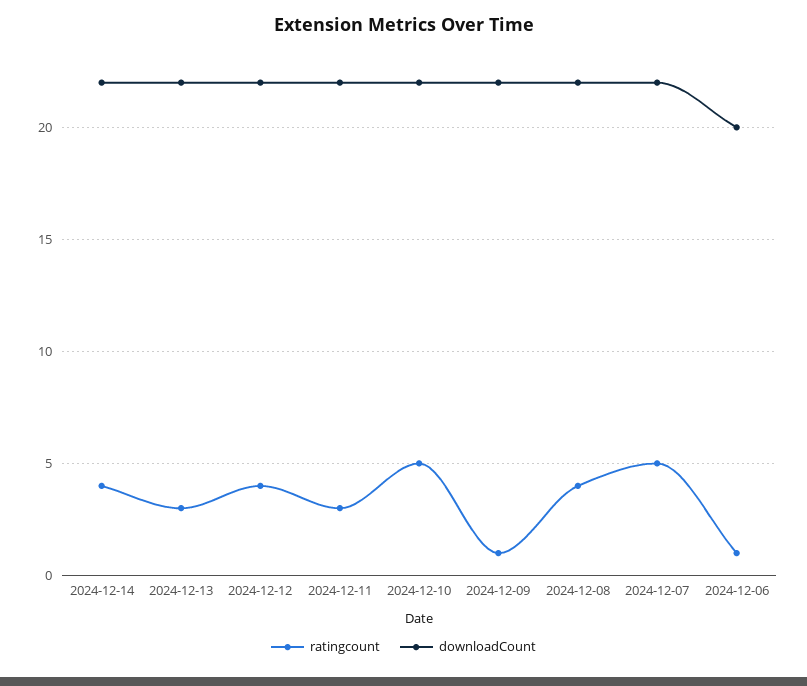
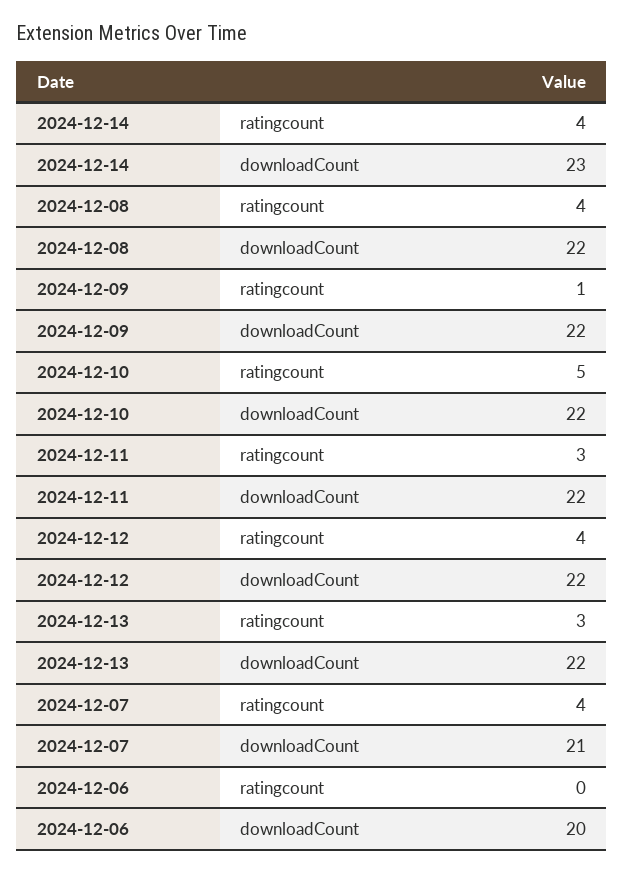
  {
    "ratingcount": {
      "2024-12-14": 4,
      "2024-12-13": 3,
      "2024-12-12": 4,
      "2024-12-11": 3,
      "2024-12-10": 5,
      "2024-12-09": 1,
      "2024-12-08": 4,
-     "2024-12-07": 5,
+     "2024-12-07": 4,
-     "2024-12-06": 1
+     "2024-12-06": 0
    },
    "downloadCount": {
-     "2024-12-14": 22,
+     "2024-12-14": 23,
      "2024-12-13": 22,
      "2024-12-12": 22,
      "2024-12-11": 22,
      "2024-12-10": 22,
      "2024-12-09": 22,
      "2024-12-08": 22,
-     "2024-12-07": 22,
+     "2024-12-07": 21,
      "2024-12-06": 20
    }
  }

